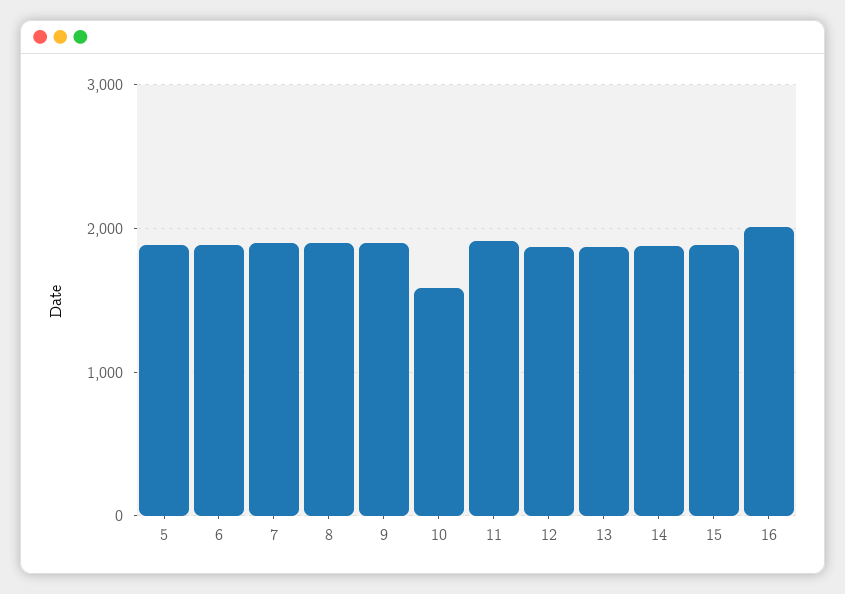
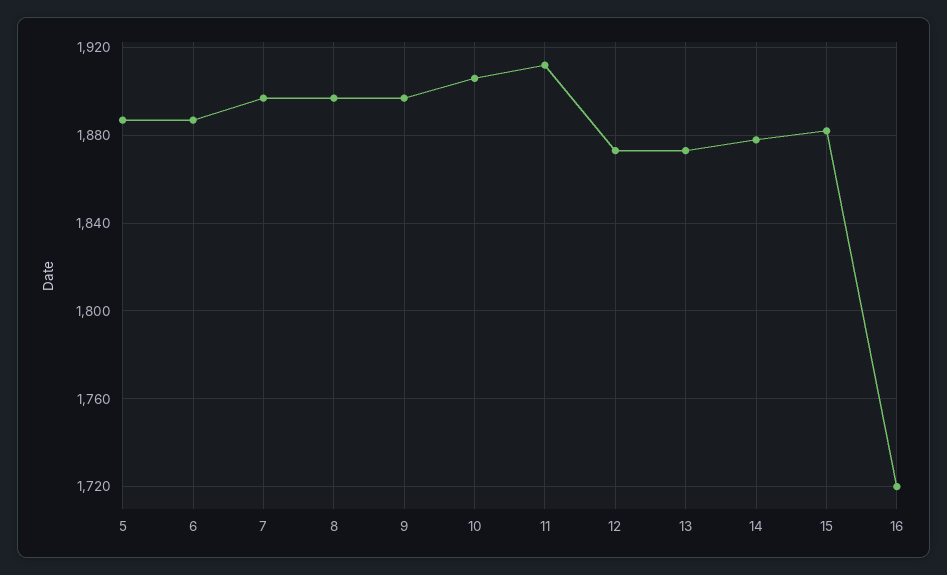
  {
    "5": 1885,
    "6": 1885,
    "7": 1895,
    "8": 1895,
    "9": 1895,
-   "10": 1600,
+   "10": 1905,
    "11": 1910,
    "12": 1875,
    "13": 1875,
    "14": 1880,
    "15": 1880,
-   "16": 2000
+   "16": 1720
  }

